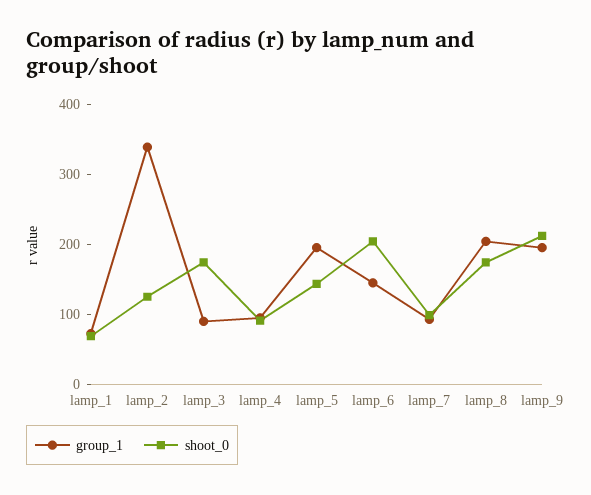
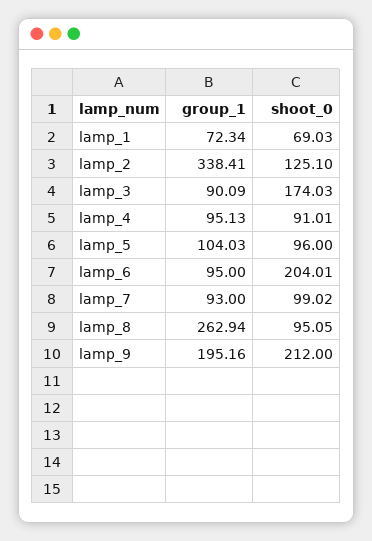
  {
    "group_1": {
      "lamp_1": 72.34,
      "lamp_2": 338.41,
      "lamp_3": 90.09,
      "lamp_4": 95.13,
-     "lamp_5": 200,
+     "lamp_5": 104.03,
-     "lamp_6": 140,
+     "lamp_6": 95,
      "lamp_7": 93,
-     "lamp_8": 200,
+     "lamp_8": 262.94,
      "lamp_9": 195.16
    },
    "shoot_0": {
      "lamp_1": 69.03,
      "lamp_2": 125.1,
      "lamp_3": 174.03,
      "lamp_4": 91.01,
-     "lamp_5": 140,
+     "lamp_5": 96,
      "lamp_6": 204.01,
      "lamp_7": 99.02,
-     "lamp_8": 180,
+     "lamp_8": 95.05,
      "lamp_9": 212
    }
  }

